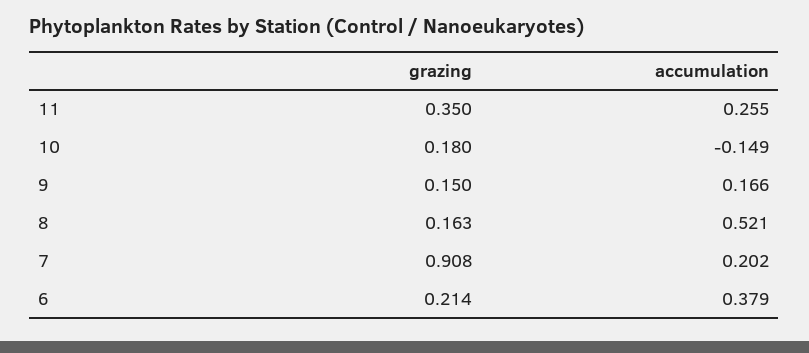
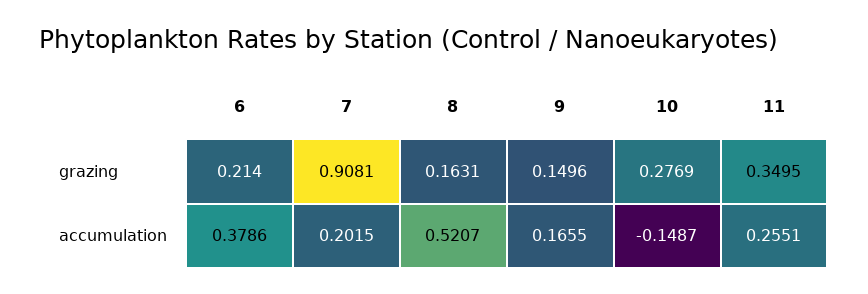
  {
    "grazing": {
      "11": 0.3495,
-     "10": 0.18,
+     "10": 0.2769,
      "9": 0.1496,
      "8": 0.1631,
      "7": 0.9081,
      "6": 0.214
    },
    "accumulation": {
      "11": 0.2551,
      "10": -0.1487,
      "9": 0.1655,
      "8": 0.5207,
      "7": 0.2015,
      "6": 0.3786
    }
  }

